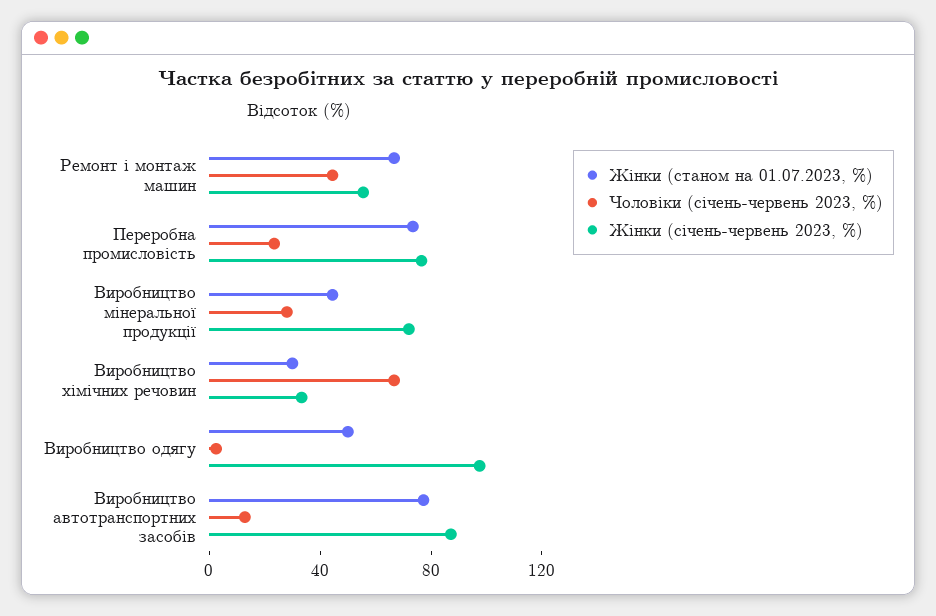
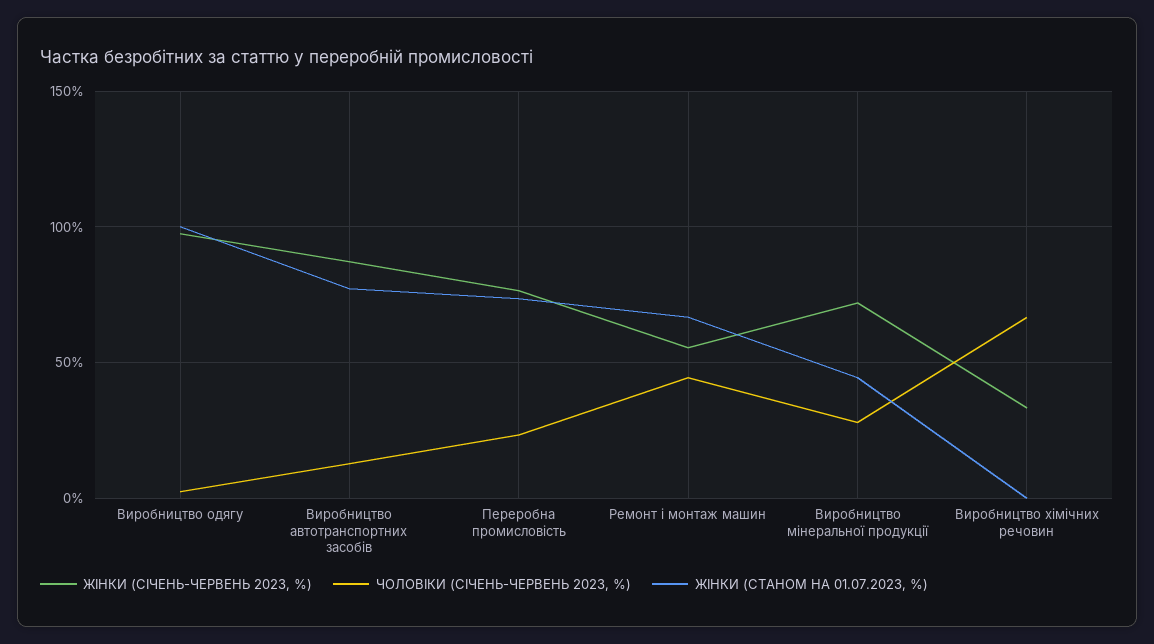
  {
    "Жінки (станом на 01.07.2023, %)": {
      "Ремонт і монтаж машин": 65,
      "Переробна промисловість": 75,
      "Виробництво мінеральної продукції": 45,
-     "Виробництво хімічних речовин": 30,
+     "Виробництво хімічних речовин": 0,
-     "Виробництво одягу": 50,
+     "Виробництво одягу": 100,
      "Виробництво автотранспортних засобів": 75
    },
    "Чоловіки (січень-червень 2023, %)": {
      "Ремонт і монтаж машин": 45,
      "Переробна промисловість": 25,
      "Виробництво мінеральної продукції": 30,
      "Виробництво хімічних речовин": 65,
      "Виробництво одягу": 5,
      "Виробництво автотранспортних засобів": 15
    },
    "Жінки (січень-червень 2023, %)": {
      "Ремонт і монтаж машин": 55,
      "Переробна промисловість": 75,
      "Виробництво мінеральної продукції": 70,
      "Виробництво хімічних речовин": 35,
      "Виробництво одягу": 100,
      "Виробництво автотранспортних засобів": 85
    }
  }

